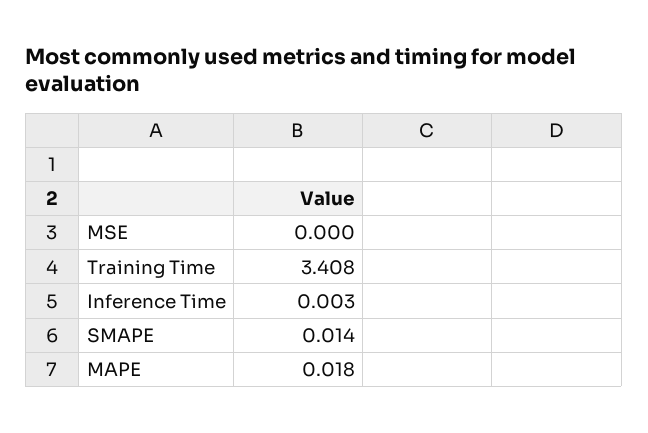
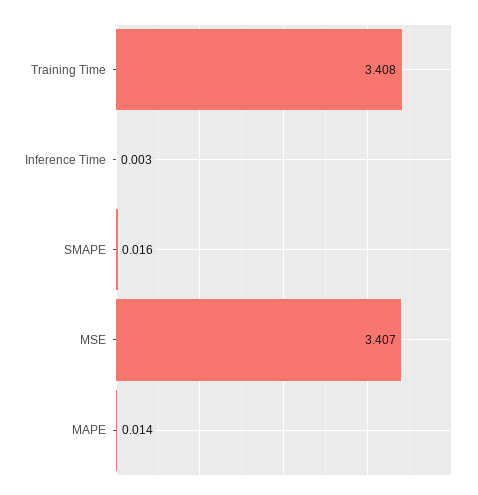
  {
-   "MSE": 0,
+   "MSE": 3.407,
    "Training Time": 3.408,
    "Inference Time": 0.003,
-   "SMAPE": 0.014,
+   "SMAPE": 0.016,
-   "MAPE": 0.018
+   "MAPE": 0.014
  }

